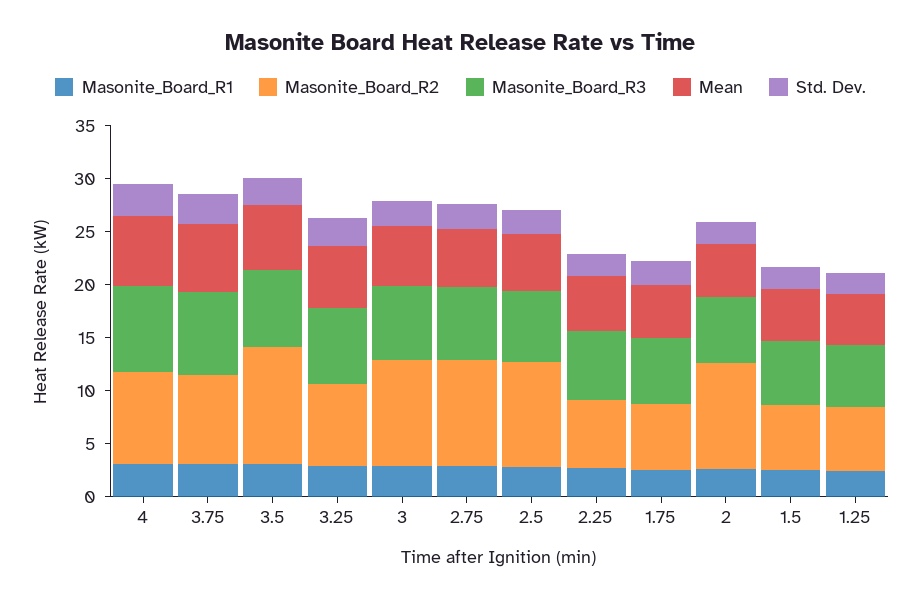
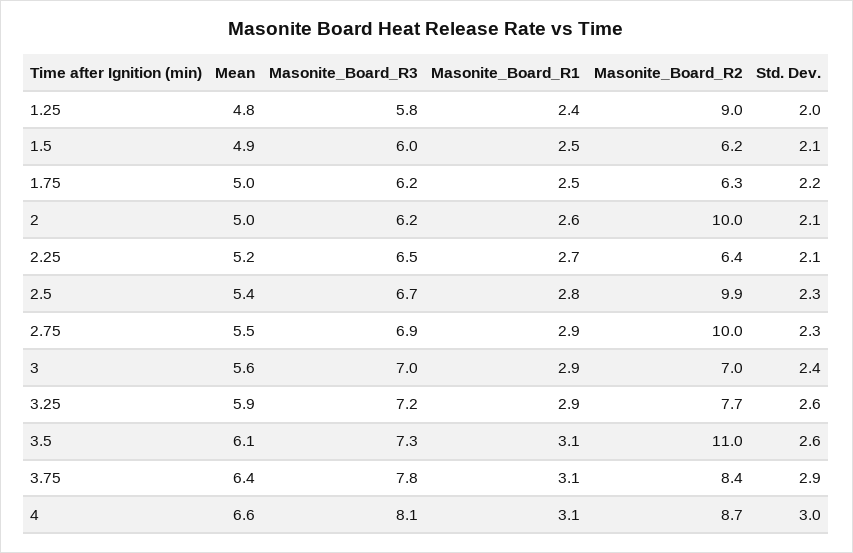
  {
    "Masonite_Board_R1": {
      "4": 3.1,
      "3.75": 3.1,
      "3.5": 3.1,
      "3.25": 2.9,
      "3": 2.9,
      "2.75": 2.9,
      "2.5": 2.8,
      "2.25": 2.7,
      "1.75": 2.5,
      "2": 2.6,
      "1.5": 2.5,
      "1.25": 2.4
    },
    "Masonite_Board_R2": {
      "4": 8.7,
      "3.75": 8.4,
      "3.5": 11,
      "3.25": 7.7,
-     "3": 10,
+     "3": 7,
      "2.75": 10,
      "2.5": 9.9,
      "2.25": 6.4,
      "1.75": 6.3,
      "2": 10,
      "1.5": 6.2,
-     "1.25": 6
+     "1.25": 9
    },
    "Masonite_Board_R3": {
      "4": 8.1,
      "3.75": 7.8,
      "3.5": 7.3,
      "3.25": 7.2,
      "3": 7,
      "2.75": 6.9,
      "2.5": 6.7,
      "2.25": 6.5,
      "1.75": 6.2,
      "2": 6.2,
      "1.5": 6,
      "1.25": 5.8
    },
    "Mean": {
      "4": 6.6,
      "3.75": 6.4,
      "3.5": 6.1,
      "3.25": 5.9,
      "3": 5.6,
      "2.75": 5.5,
      "2.5": 5.4,
      "2.25": 5.2,
      "1.75": 5,
      "2": 5,
      "1.5": 4.9,
      "1.25": 4.8
    },
    "Std. Dev.": {
      "4": 3,
      "3.75": 2.9,
      "3.5": 2.6,
      "3.25": 2.6,
      "3": 2.4,
      "2.75": 2.3,
      "2.5": 2.3,
      "2.25": 2.1,
      "1.75": 2.2,
      "2": 2.1,
      "1.5": 2.1,
      "1.25": 2
    }
  }

